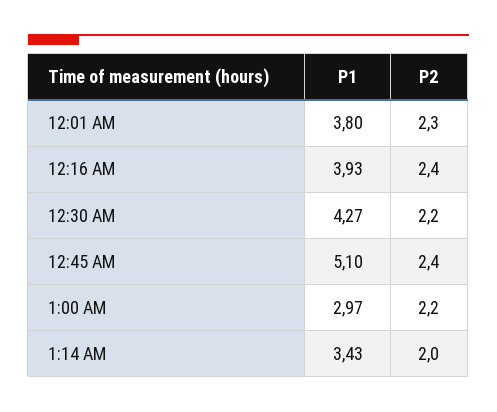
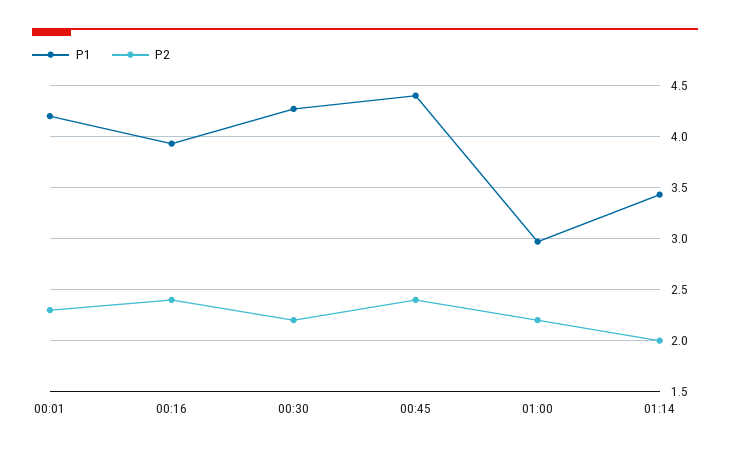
  {
    "P1": {
-     "12:01 AM": 3.8,
+     "12:01 AM": 4.2,
      "12:16 AM": 3.93,
      "12:30 AM": 4.27,
-     "12:45 AM": 5.1,
+     "12:45 AM": 4.4,
      "1:00 AM": 2.97,
      "1:14 AM": 3.43
    },
    "P2": {
      "12:01 AM": 2.3,
      "12:16 AM": 2.4,
      "12:30 AM": 2.2,
      "12:45 AM": 2.4,
      "1:00 AM": 2.2,
      "1:14 AM": 2
    }
  }

